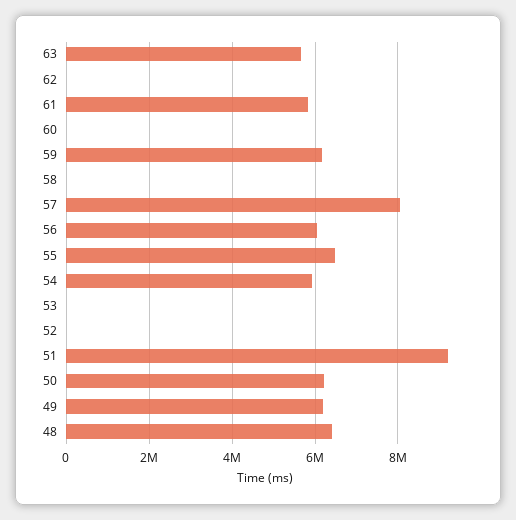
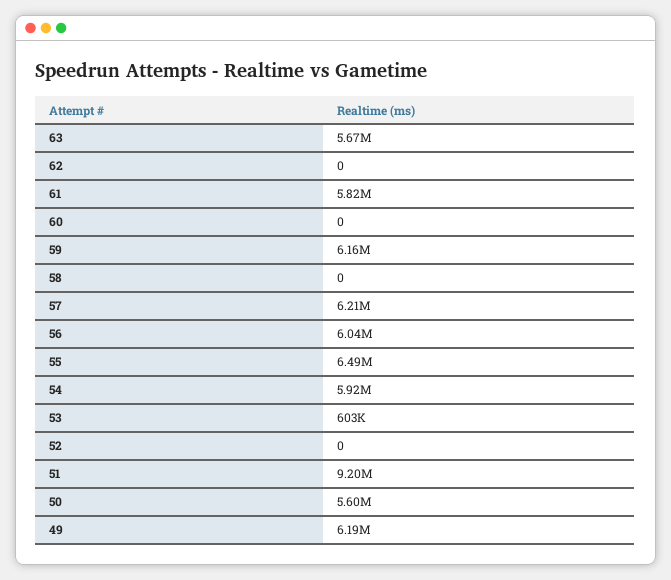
  {
    "63": 5670000,
    "62": 0,
    "61": 5820000,
    "60": 0,
    "59": 6160000,
    "58": 0,
-   "57": 8000000,
+   "57": 6210000,
    "56": 6040000,
    "55": 6490000,
    "54": 5920000,
-   "53": 0,
+   "53": 603000,
    "52": 0,
    "51": 9200000,
-   "50": 6200000,
+   "50": 5600000,
-   "49": 6190000,
+   "49": 6190000
-   "48": 6400000
  }

